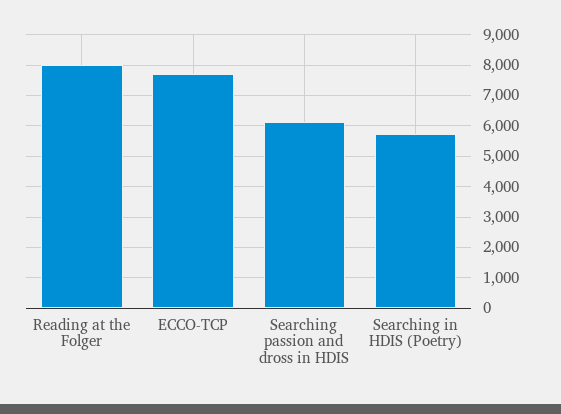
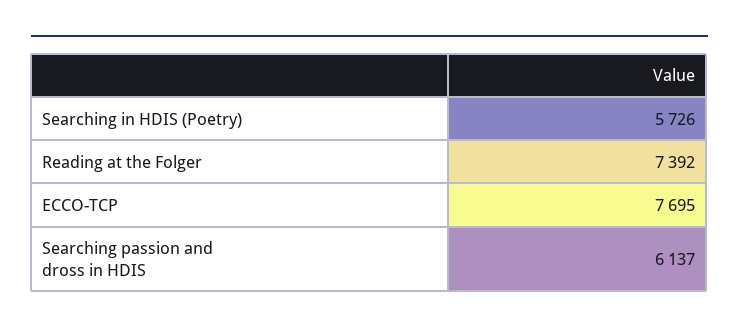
  {
-   "Reading at the Folger": 8000,
+   "Reading at the Folger": 7392,
    "ECCO-TCP": 7695,
    "Searching passion and dross in HDIS": 6137,
    "Searching in HDIS (Poetry)": 5726
  }

